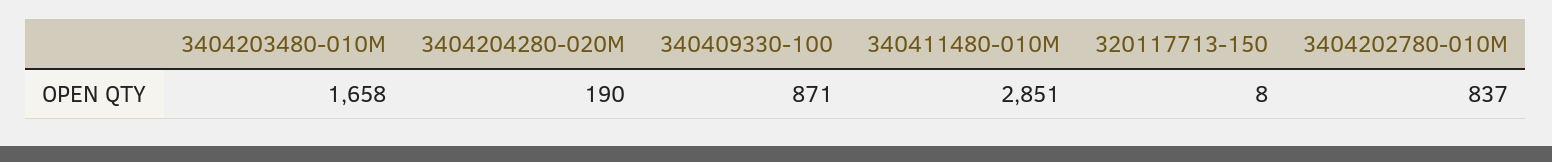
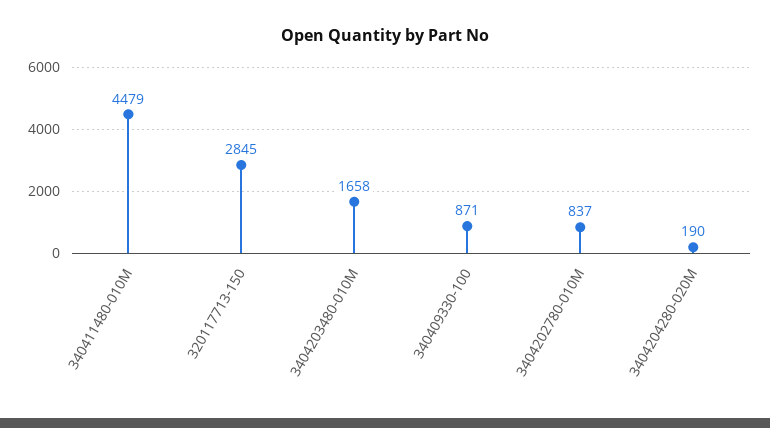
  {
    "3404203480-010M": 1658,
    "3404204280-020M": 190,
    "340409330-100": 871,
-   "340411480-010M": 2851,
+   "340411480-010M": 4479,
-   "320117713-150": 8,
+   "320117713-150": 2845,
    "3404202780-010M": 837
  }

